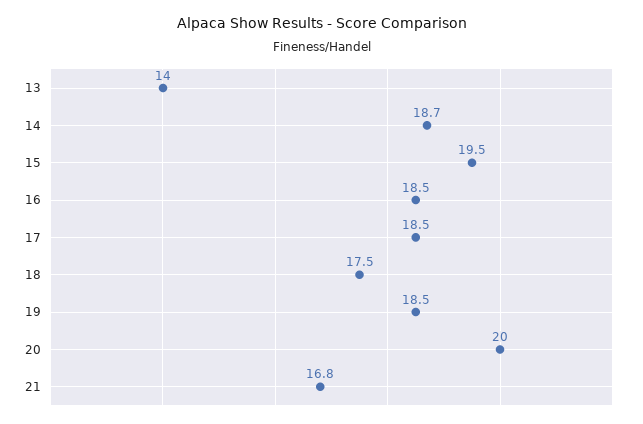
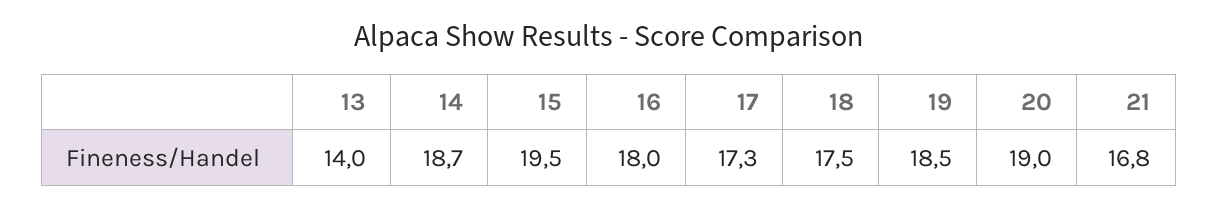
  {
    "13": 14,
    "14": 18.7,
    "15": 19.5,
-   "16": 18.5,
+   "16": 18,
-   "17": 18.5,
+   "17": 17.3,
    "18": 17.5,
    "19": 18.5,
-   "20": 20,
+   "20": 19,
    "21": 16.8
  }

